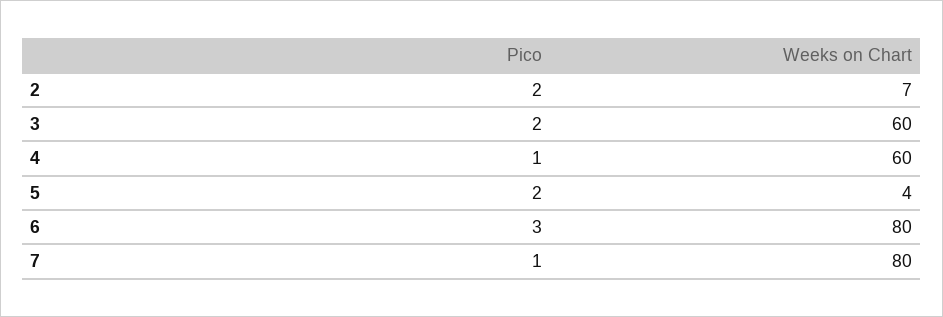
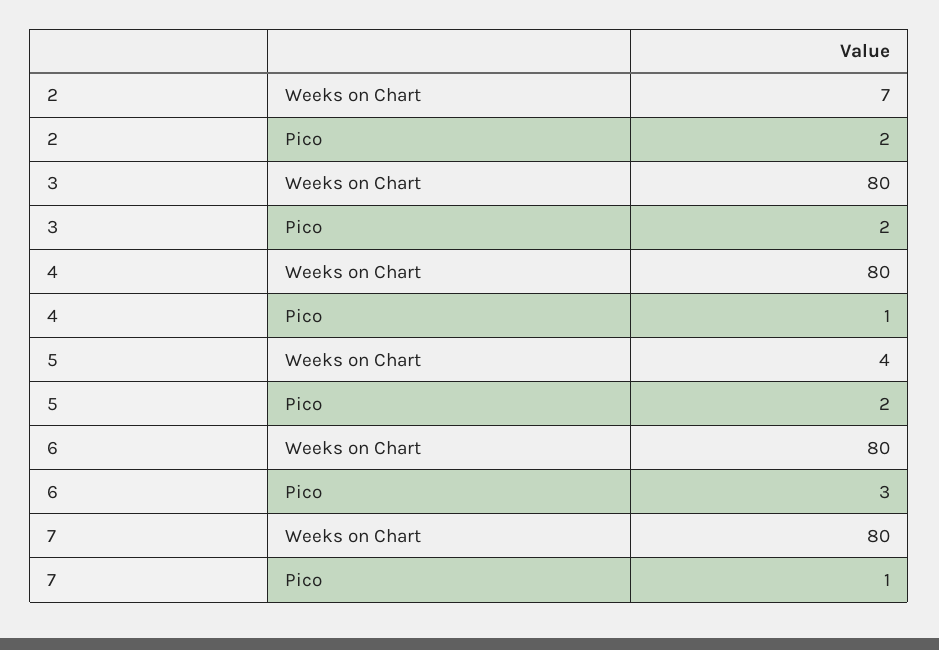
  {
    "Pico": {
      "2": 2,
      "3": 2,
      "4": 1,
      "5": 2,
      "6": 3,
      "7": 1
    },
    "Weeks on Chart": {
      "2": 7,
-     "3": 60,
+     "3": 80,
-     "4": 60,
+     "4": 80,
      "5": 4,
      "6": 80,
      "7": 80
    }
  }

